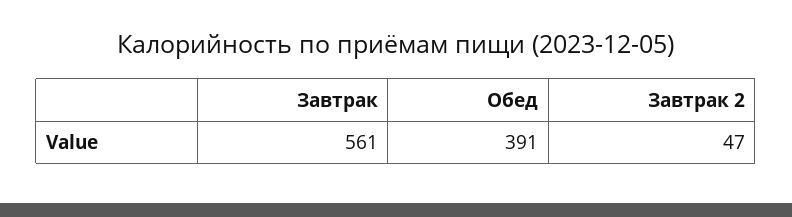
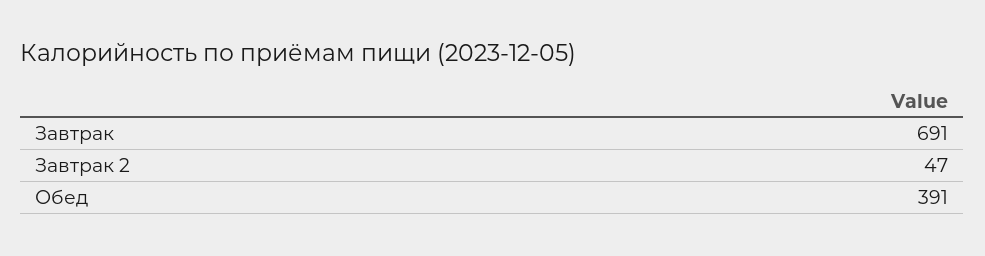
  {
-   "Завтрак": 561,
+   "Завтрак": 691,
    "Обед": 391,
    "Завтрак 2": 47
  }

